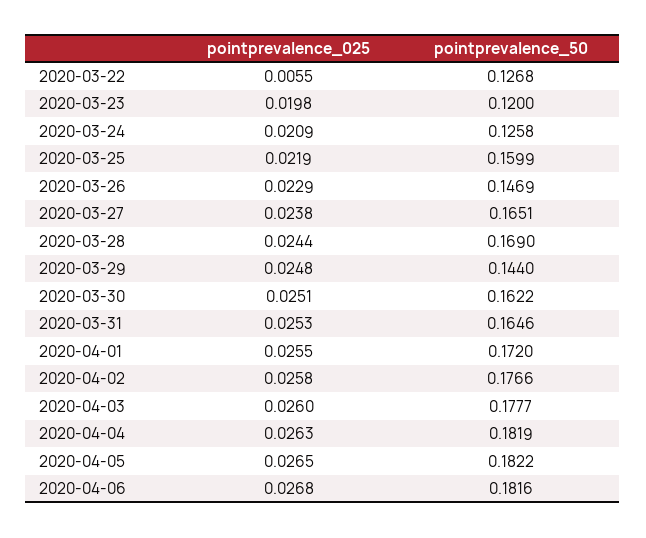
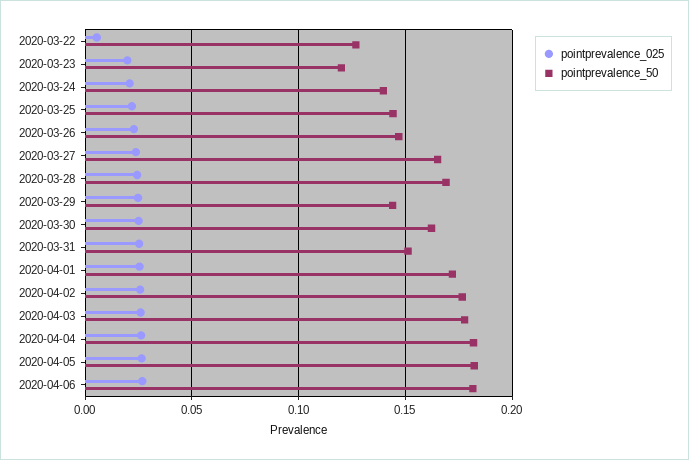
  {
    "pointprevalence_025": {
      "2020-03-22": 0.0055,
      "2020-03-23": 0.0198,
      "2020-03-24": 0.0209,
      "2020-03-25": 0.0219,
      "2020-03-26": 0.0229,
      "2020-03-27": 0.0238,
      "2020-03-28": 0.0244,
      "2020-03-29": 0.0248,
      "2020-03-30": 0.0251,
      "2020-03-31": 0.0253,
      "2020-04-01": 0.0255,
      "2020-04-02": 0.0258,
      "2020-04-03": 0.026,
      "2020-04-04": 0.0263,
      "2020-04-05": 0.0265,
      "2020-04-06": 0.0268
    },
    "pointprevalence_50": {
      "2020-03-22": 0.1268,
      "2020-03-23": 0.12,
-     "2020-03-24": 0.1258,
+     "2020-03-24": 0.14,
-     "2020-03-25": 0.1599,
+     "2020-03-25": 0.145,
      "2020-03-26": 0.1469,
      "2020-03-27": 0.1651,
      "2020-03-28": 0.169,
      "2020-03-29": 0.144,
      "2020-03-30": 0.1622,
-     "2020-03-31": 0.1646,
+     "2020-03-31": 0.15,
      "2020-04-01": 0.172,
      "2020-04-02": 0.1766,
      "2020-04-03": 0.1777,
      "2020-04-04": 0.1819,
      "2020-04-05": 0.1822,
      "2020-04-06": 0.1816
    }
  }

